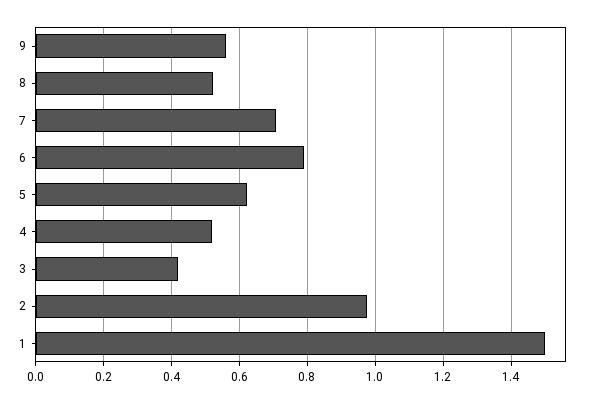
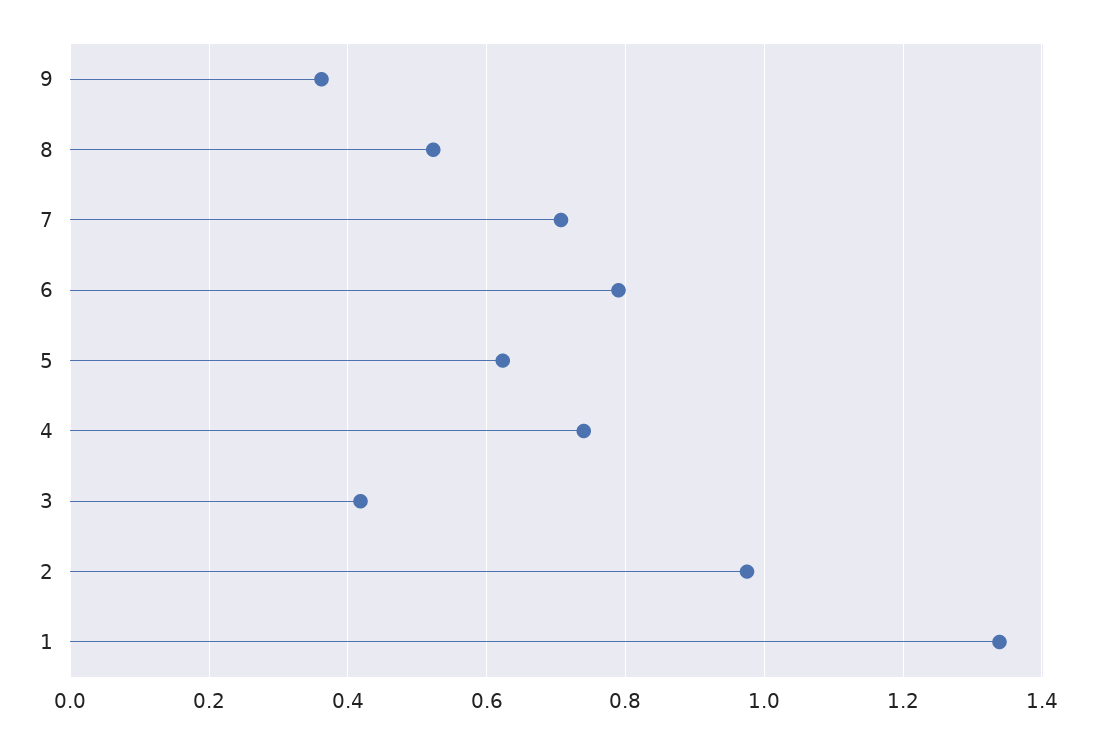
  {
-   "9": 0.56,
+   "9": 0.36,
    "8": 0.52,
    "7": 0.7,
    "6": 0.8,
    "5": 0.62,
-   "4": 0.52,
+   "4": 0.74,
    "3": 0.42,
    "2": 0.98,
-   "1": 1.5
+   "1": 1.34
  }

